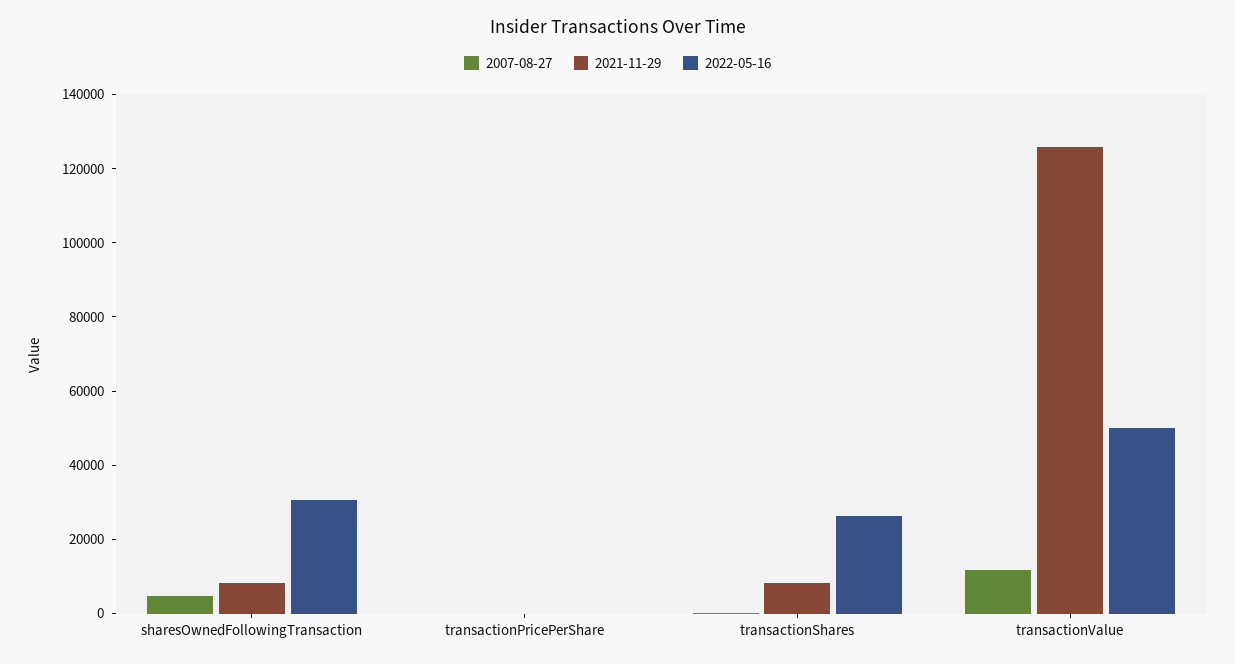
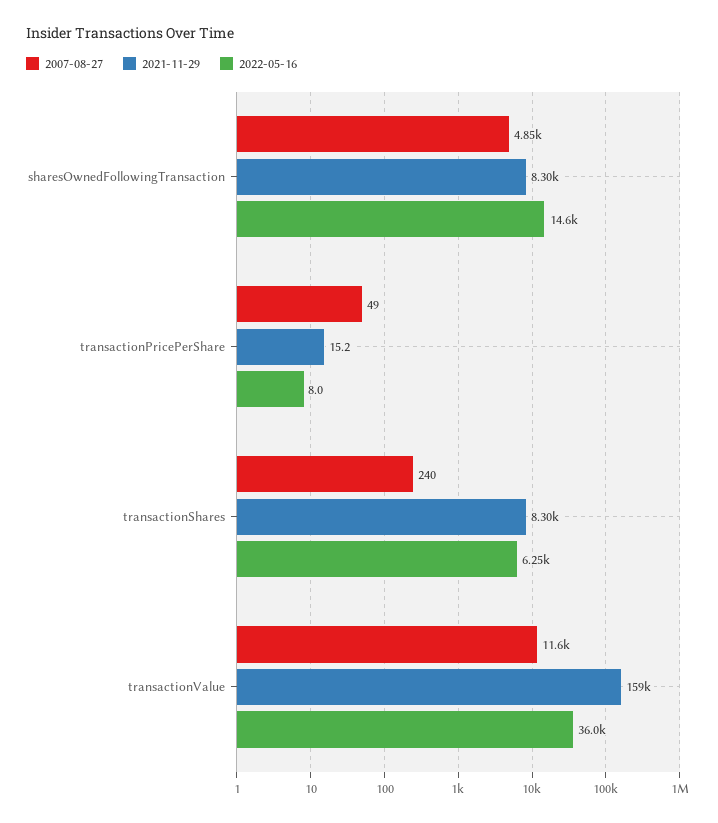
  {
    "2007-08-27": {
      "sharesOwnedFollowingTransaction": 4850,
      "transactionPricePerShare": 49,
      "transactionShares": 240,
      "transactionValue": 11600
    },
    "2021-11-29": {
      "sharesOwnedFollowingTransaction": 8300,
      "transactionPricePerShare": 15.2,
      "transactionShares": 8300,
-     "transactionValue": 125000
+     "transactionValue": 159000
    },
    "2022-05-16": {
-     "sharesOwnedFollowingTransaction": 30000,
+     "sharesOwnedFollowingTransaction": 14600,
      "transactionPricePerShare": 8,
-     "transactionShares": 25000,
+     "transactionShares": 6250,
-     "transactionValue": 50000
+     "transactionValue": 36000
    }
  }

